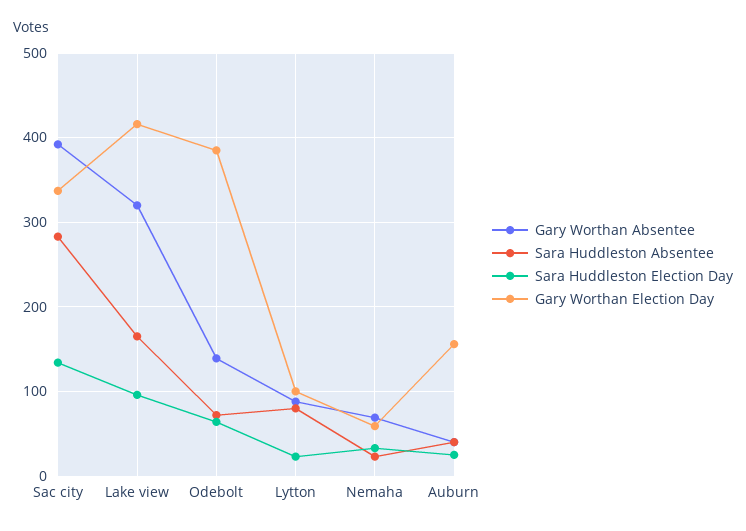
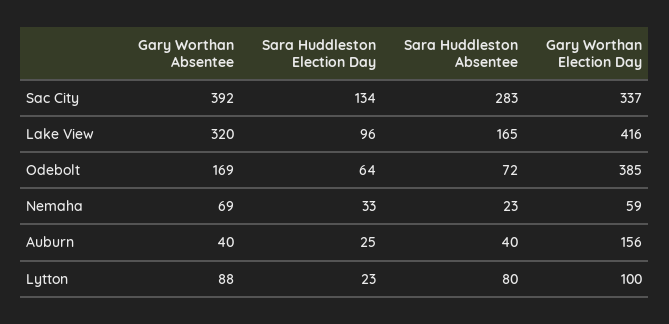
  {
    "Gary Worthan Absentee": {
      "Sac city": 392,
      "Lake view": 320,
-     "Odebolt": 140,
+     "Odebolt": 169,
      "Lytton": 88,
      "Nemaha": 69,
      "Auburn": 40
    },
    "Sara Huddleston Absentee": {
      "Sac city": 283,
      "Lake view": 165,
      "Odebolt": 72,
      "Lytton": 80,
      "Nemaha": 23,
      "Auburn": 40
    },
    "Sara Huddleston Election Day": {
      "Sac city": 134,
      "Lake view": 96,
      "Odebolt": 64,
      "Lytton": 23,
      "Nemaha": 33,
      "Auburn": 25
    },
    "Gary Worthan Election Day": {
      "Sac city": 337,
      "Lake view": 416,
      "Odebolt": 385,
      "Lytton": 100,
      "Nemaha": 59,
      "Auburn": 156
    }
  }

